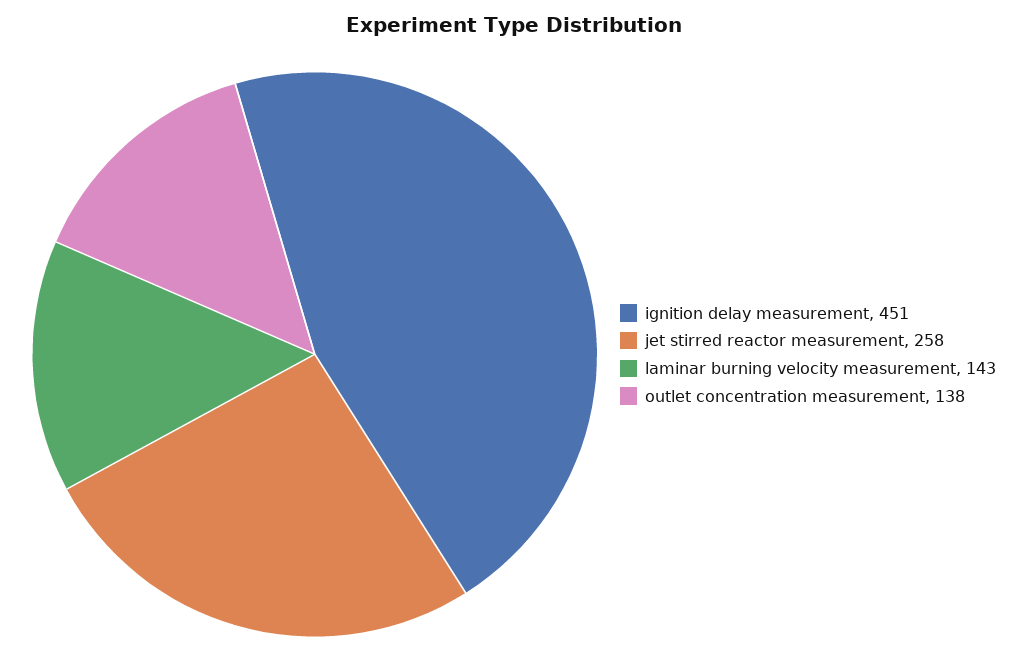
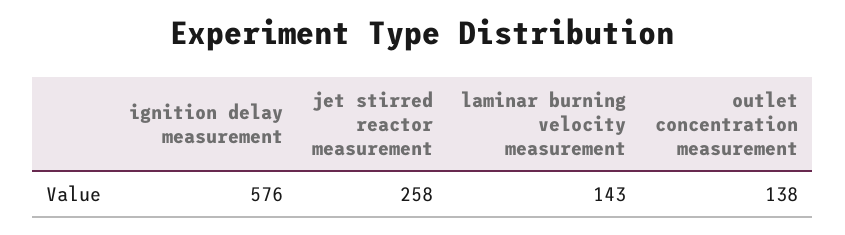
  {
-   "ignition delay measurement": 451,
+   "ignition delay measurement": 576,
    "jet stirred reactor measurement": 258,
    "laminar burning velocity measurement": 143,
    "outlet concentration measurement": 138
  }

